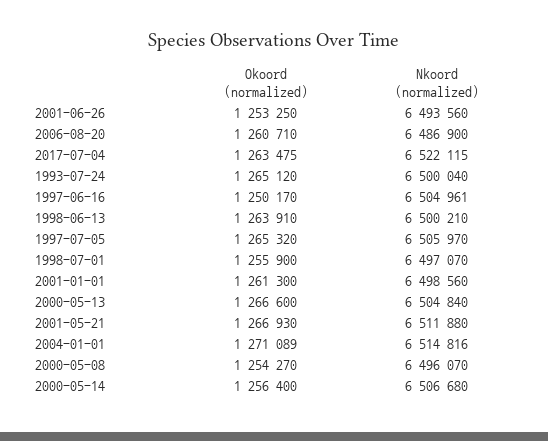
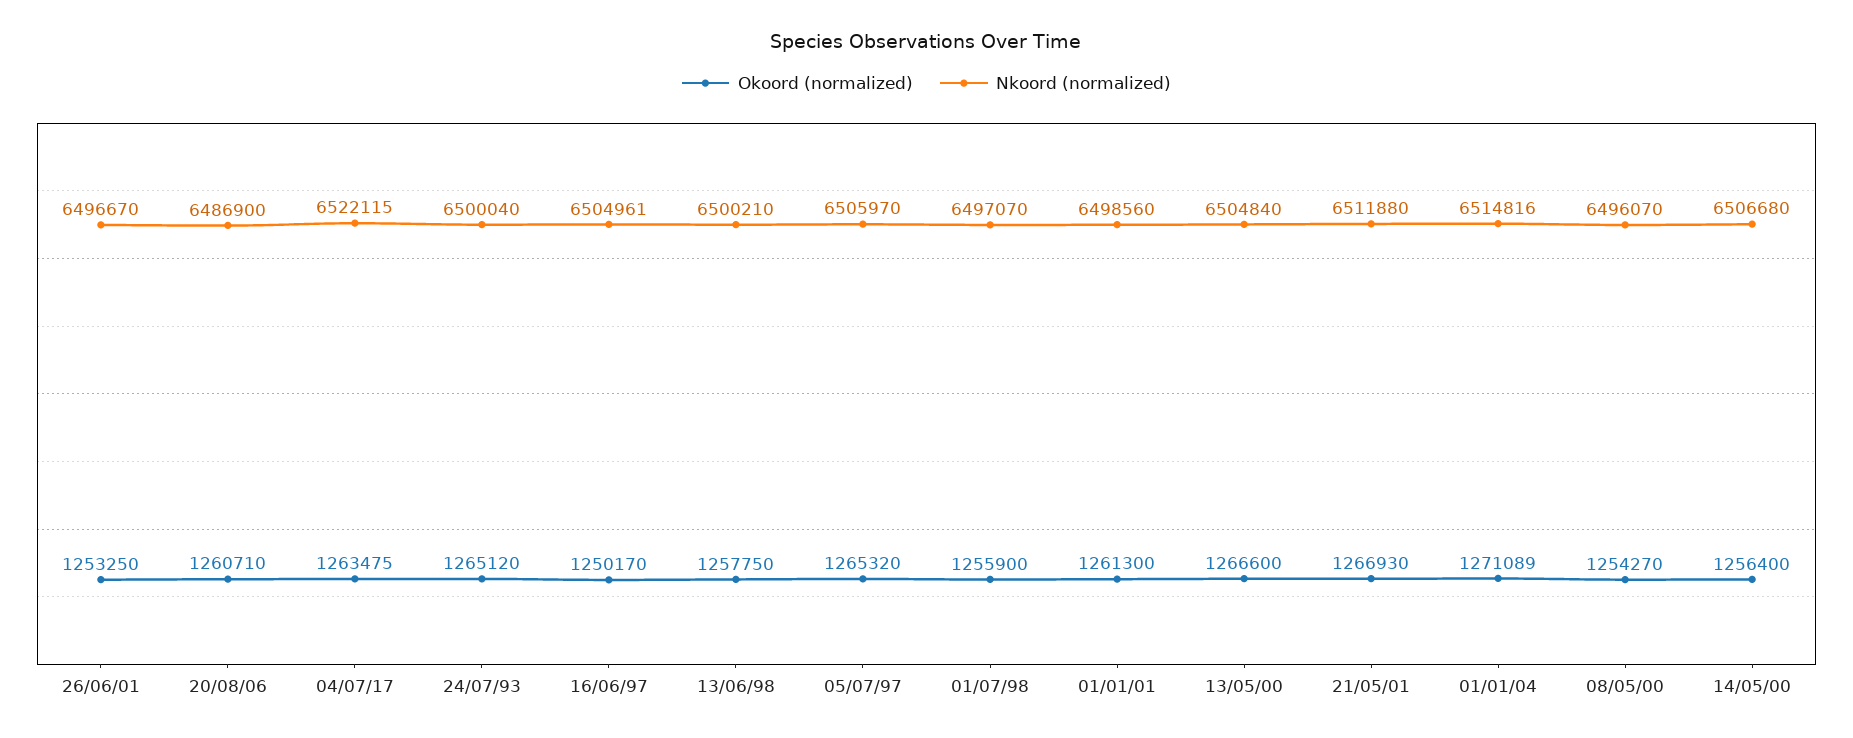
  {
    "Okoord (normalized)": {
      "2001-06-26": 1253250,
      "2006-08-20": 1260710,
      "2017-07-04": 1263475,
      "1993-07-24": 1265120,
      "1997-06-16": 1250170,
-     "1998-06-13": 1263910,
+     "1998-06-13": 1257750,
      "1997-07-05": 1265320,
      "1998-07-01": 1255900,
      "2001-01-01": 1261300,
      "2000-05-13": 1266600,
      "2001-05-21": 1266930,
      "2004-01-01": 1271089,
      "2000-05-08": 1254270,
      "2000-05-14": 1256400
    },
    "Nkoord (normalized)": {
-     "2001-06-26": 6493560,
+     "2001-06-26": 6496670,
      "2006-08-20": 6486900,
      "2017-07-04": 6522115,
      "1993-07-24": 6500040,
      "1997-06-16": 6504961,
      "1998-06-13": 6500210,
      "1997-07-05": 6505970,
      "1998-07-01": 6497070,
      "2001-01-01": 6498560,
      "2000-05-13": 6504840,
      "2001-05-21": 6511880,
      "2004-01-01": 6514816,
      "2000-05-08": 6496070,
      "2000-05-14": 6506680
    }
  }

